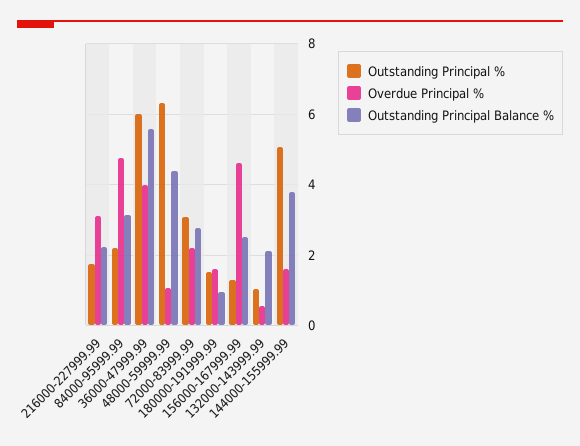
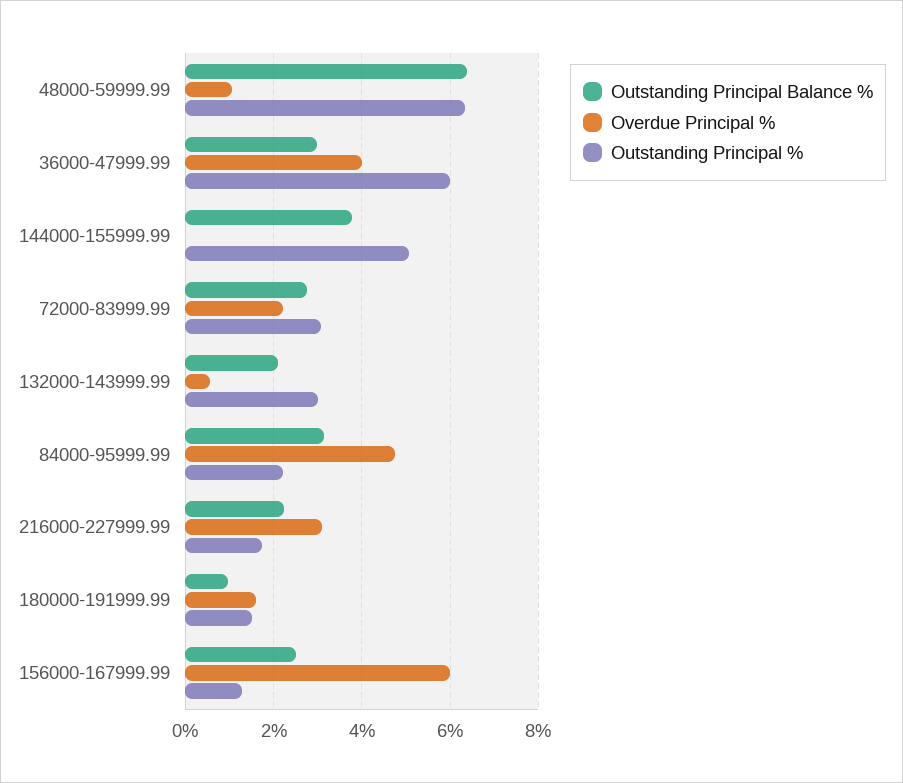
  {
    "Outstanding Principal %": {
      "216000-227999.99": 1.8,
      "84000-95999.99": 2.2,
      "36000-47999.99": 6,
      "48000-59999.99": 6.4,
      "72000-83999.99": 3,
      "180000-191999.99": 1.6,
      "156000-167999.99": 1.2,
-     "132000-143999.99": 1,
+     "132000-143999.99": 3,
      "144000-155999.99": 5
    },
    "Overdue Principal %": {
      "216000-227999.99": 3.2,
      "84000-95999.99": 4.8,
      "36000-47999.99": 4,
      "48000-59999.99": 1,
      "72000-83999.99": 2.2,
      "180000-191999.99": 1.6,
-     "156000-167999.99": 4.6,
+     "156000-167999.99": 6,
      "132000-143999.99": 0.6,
-     "144000-155999.99": 1.6
+     "144000-155999.99": 0
    },
    "Outstanding Principal Balance %": {
      "216000-227999.99": 2.2,
      "84000-95999.99": 3.2,
-     "36000-47999.99": 5.6,
+     "36000-47999.99": 3,
-     "48000-59999.99": 4.4,
+     "48000-59999.99": 6.4,
      "72000-83999.99": 2.8,
      "180000-191999.99": 1,
      "156000-167999.99": 2.6,
      "132000-143999.99": 2.2,
      "144000-155999.99": 3.8
    }
  }

